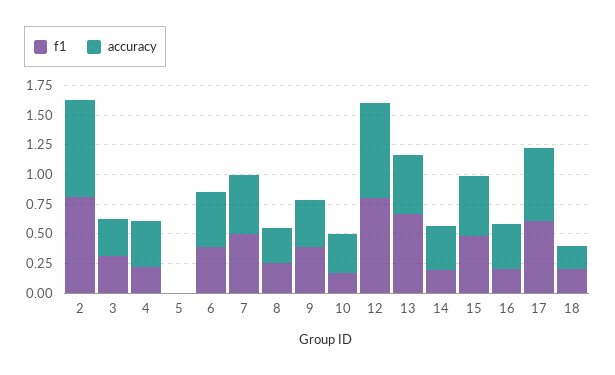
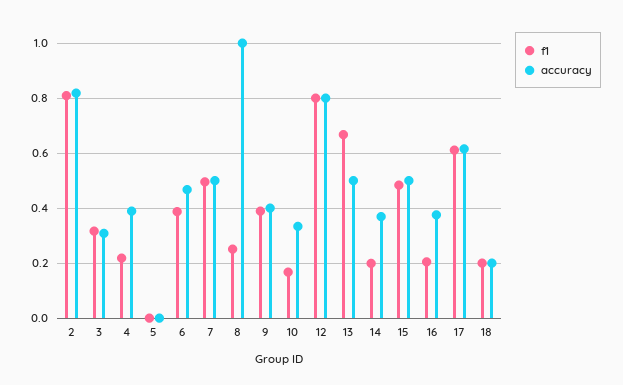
  {
    "f1": {
      "2": 0.8,
      "3": 0.325,
      "4": 0.225,
      "5": 0,
      "6": 0.375,
      "7": 0.5,
      "8": 0.25,
      "9": 0.4,
      "10": 0.175,
      "12": 0.8,
      "13": 0.675,
      "14": 0.2,
      "15": 0.475,
      "16": 0.2,
      "17": 0.6,
      "18": 0.2
    },
    "accuracy": {
      "2": 0.825,
      "3": 0.3,
      "4": 0.4,
      "5": 0,
      "6": 0.475,
      "7": 0.5,
-     "8": 0.25,
+     "8": 1,
      "9": 0.4,
      "10": 0.325,
      "12": 0.8,
      "13": 0.5,
      "14": 0.375,
      "15": 0.5,
      "16": 0.375,
      "17": 0.625,
      "18": 0.2
    }
  }

